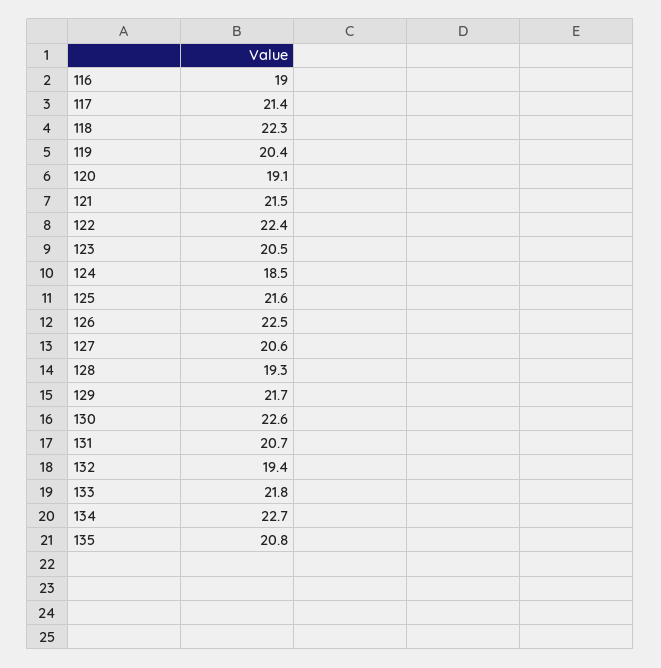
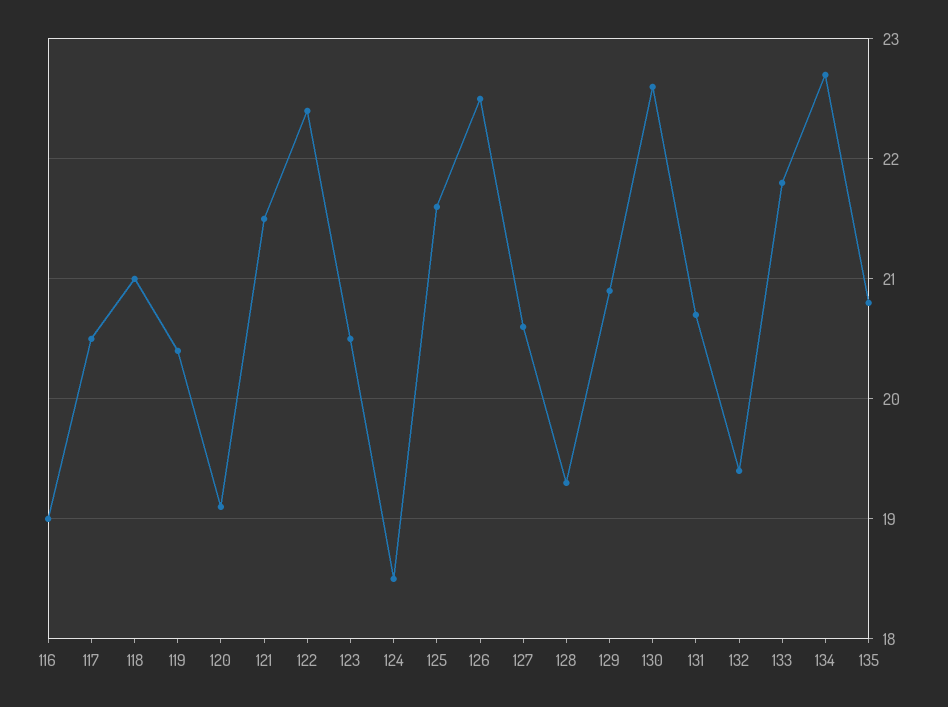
  {
    "116": 19,
-   "117": 21.4,
+   "117": 20.5,
-   "118": 22.3,
+   "118": 21,
    "119": 20.4,
    "120": 19.1,
    "121": 21.5,
    "122": 22.4,
    "123": 20.5,
    "124": 18.5,
    "125": 21.6,
    "126": 22.5,
    "127": 20.6,
    "128": 19.3,
-   "129": 21.7,
+   "129": 20.9,
    "130": 22.6,
    "131": 20.7,
    "132": 19.4,
    "133": 21.8,
    "134": 22.7,
    "135": 20.8
  }

